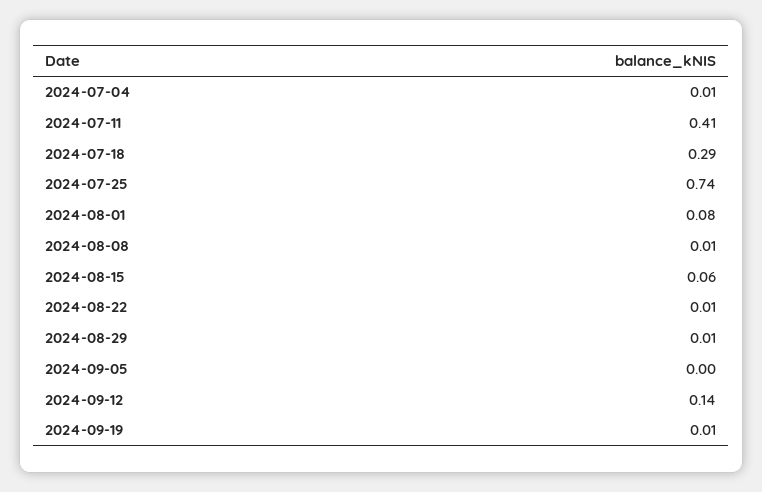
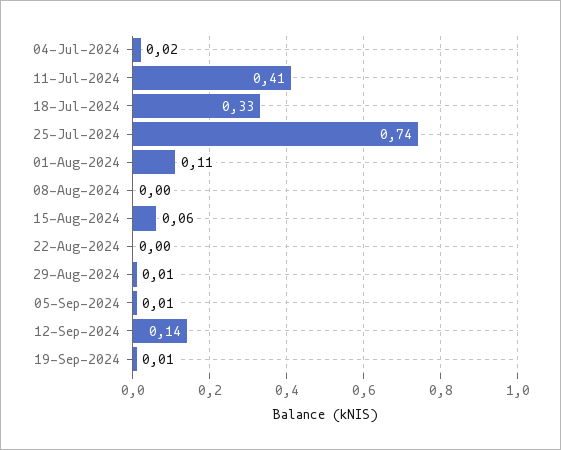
  {
-   "2024-07-04": 0.01,
+   "2024-07-04": 0.02,
    "2024-07-11": 0.41,
-   "2024-07-18": 0.29,
+   "2024-07-18": 0.33,
    "2024-07-25": 0.74,
-   "2024-08-01": 0.08,
+   "2024-08-01": 0.11,
-   "2024-08-08": 0.01,
+   "2024-08-08": 0,
    "2024-08-15": 0.06,
-   "2024-08-22": 0.01,
+   "2024-08-22": 0,
    "2024-08-29": 0.01,
-   "2024-09-05": 0,
+   "2024-09-05": 0.01,
    "2024-09-12": 0.14,
    "2024-09-19": 0.01
  }

